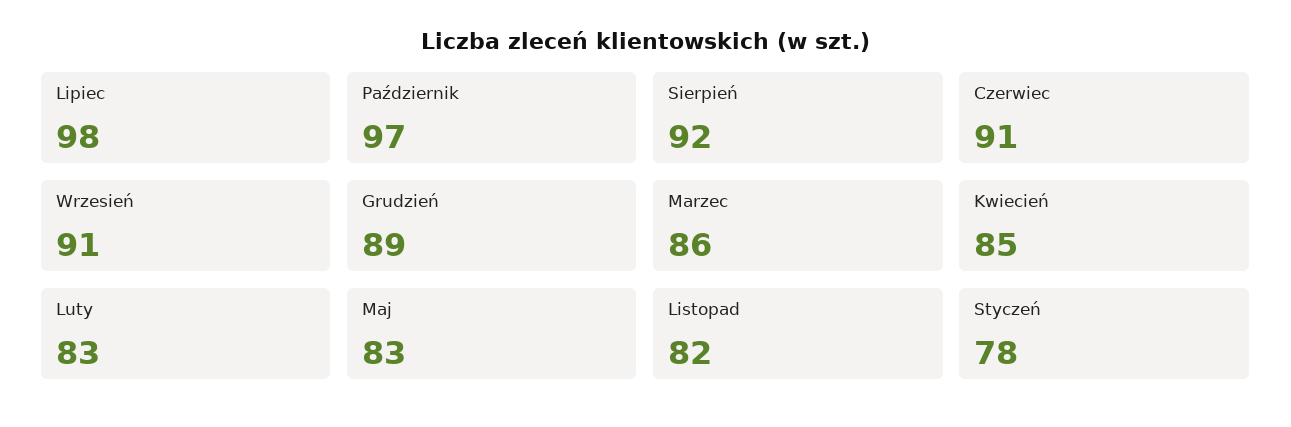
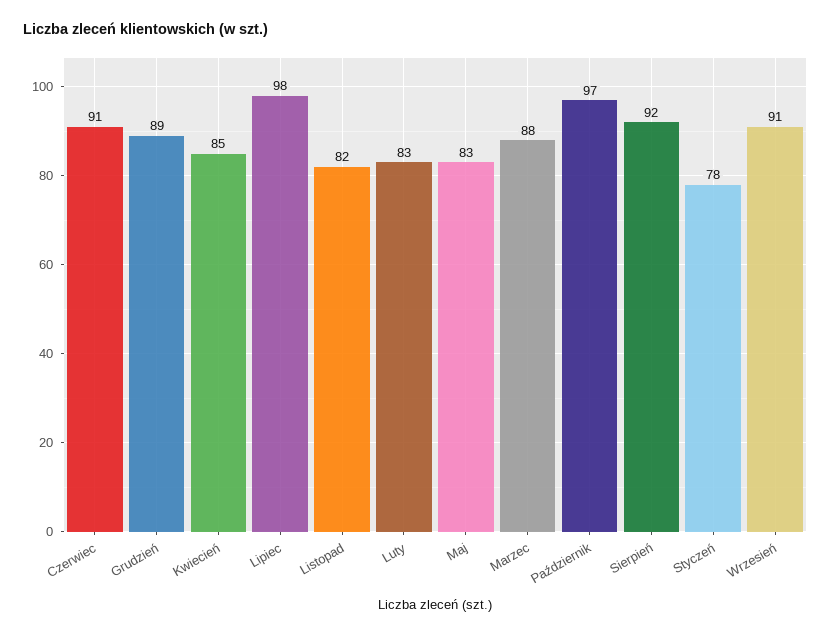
  {
    "Lipiec": 98,
    "Październik": 97,
    "Sierpień": 92,
    "Czerwiec": 91,
    "Wrzesień": 91,
    "Grudzień": 89,
-   "Marzec": 86,
+   "Marzec": 88,
    "Kwiecień": 85,
    "Luty": 83,
    "Maj": 83,
    "Listopad": 82,
    "Styczeń": 78
  }

